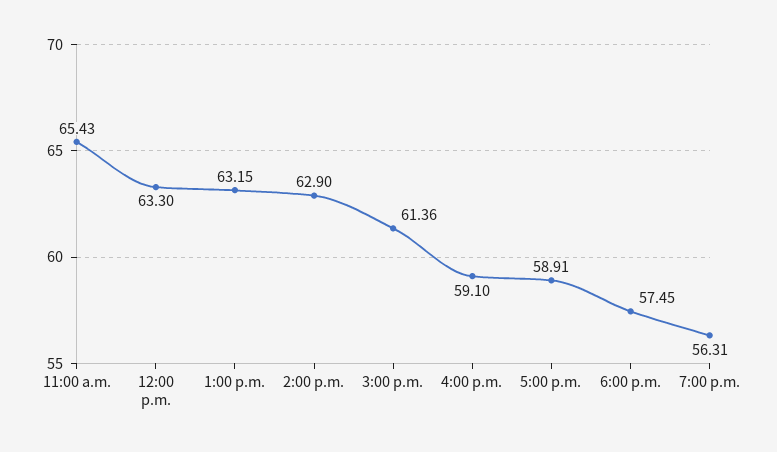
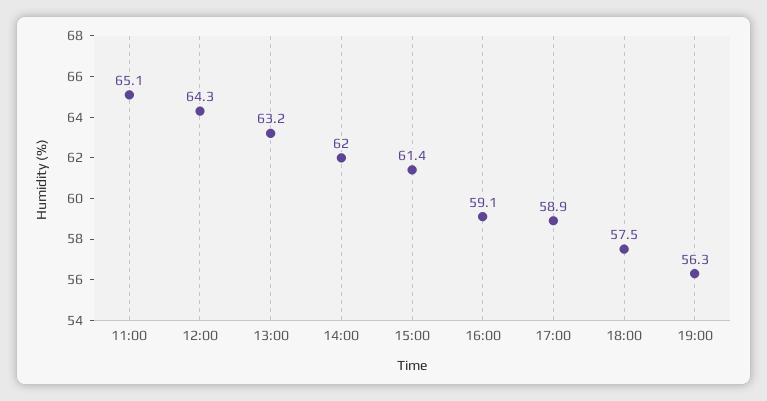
  {
-   "11:00 a.m.": 65.43,
+   "11:00 a.m.": 65.1,
-   "12:00 p.m.": 63.3,
+   "12:00 p.m.": 64.3,
    "1:00 p.m.": 63.15,
-   "2:00 p.m.": 62.9,
+   "2:00 p.m.": 62,
    "3:00 p.m.": 61.36,
    "4:00 p.m.": 59.1,
    "5:00 p.m.": 58.91,
    "6:00 p.m.": 57.45,
    "7:00 p.m.": 56.31
  }

